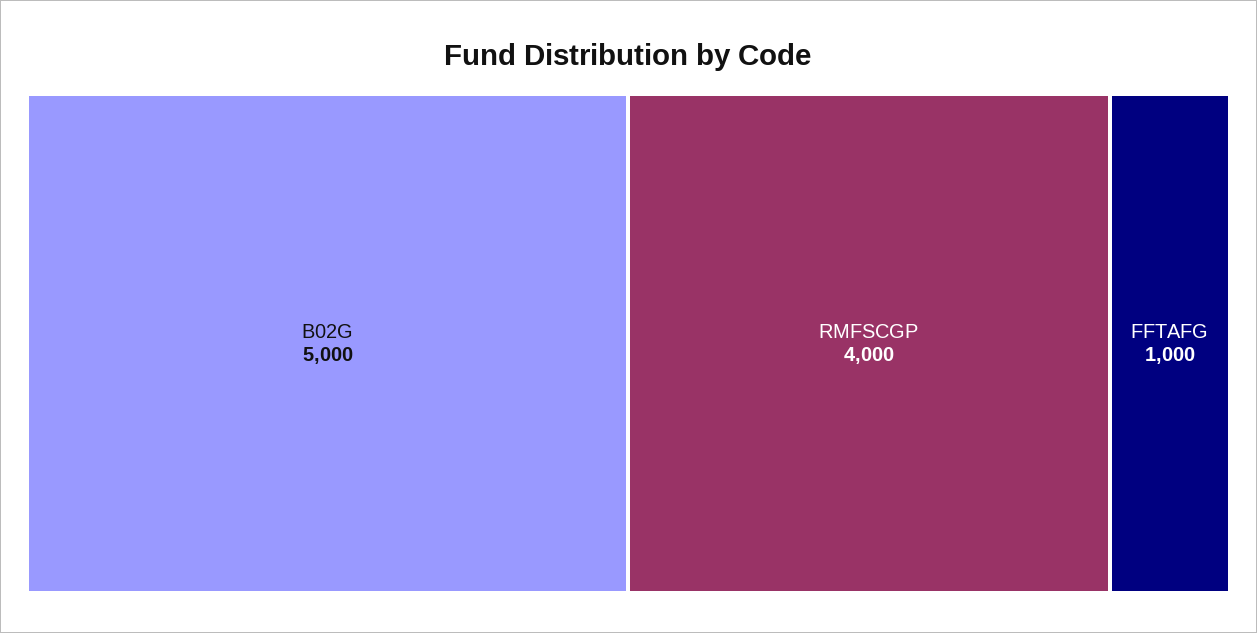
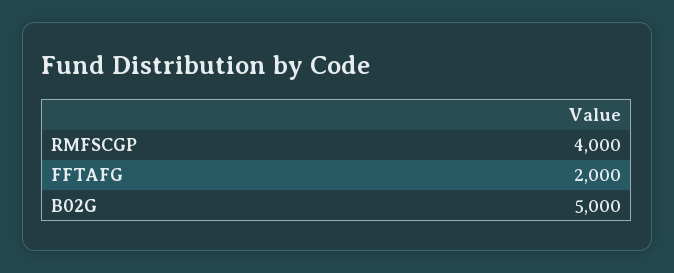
  {
    "B02G": 5000,
    "RMFSCGP": 4000,
-   "FFTAFG": 1000
+   "FFTAFG": 2000
  }

